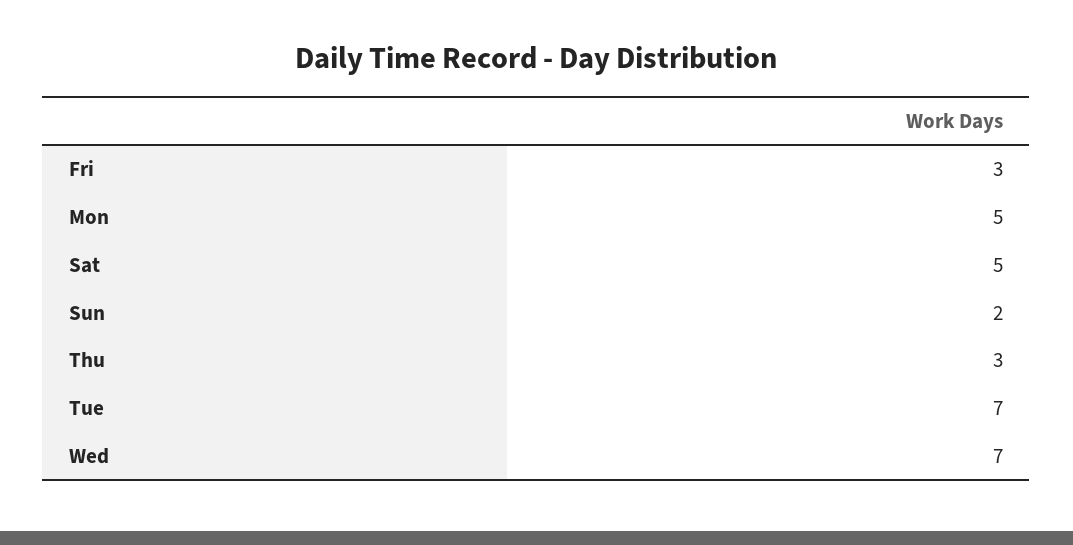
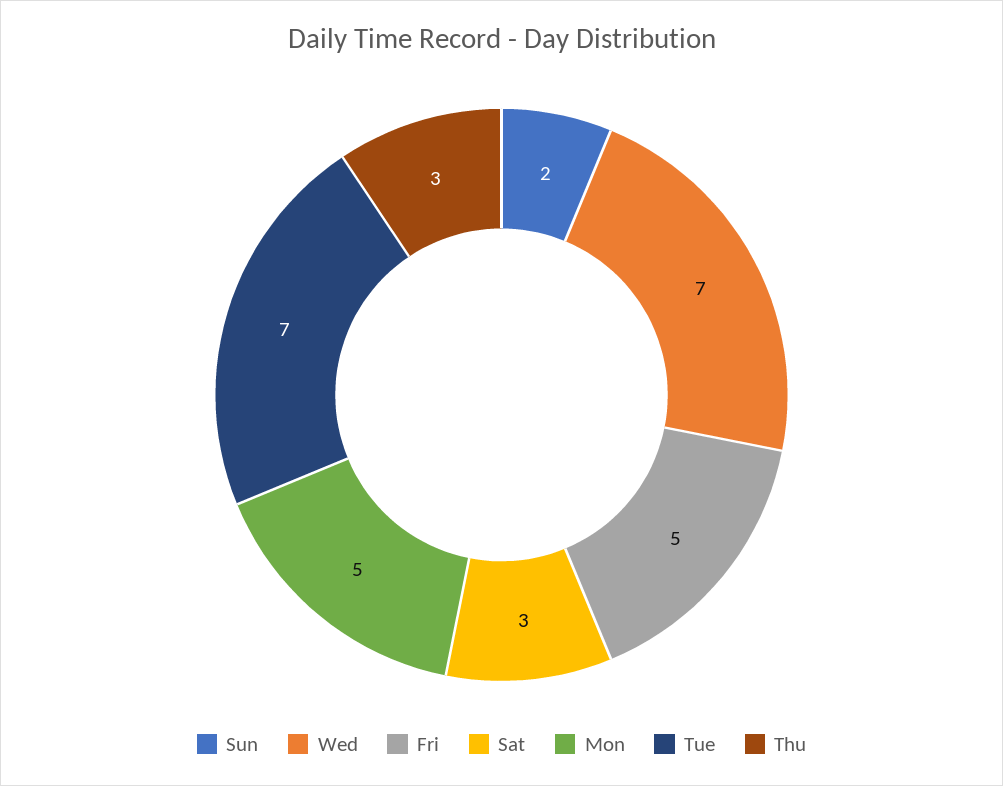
  {
-   "Fri": 3,
+   "Fri": 5,
    "Mon": 5,
-   "Sat": 5,
+   "Sat": 3,
    "Sun": 2,
    "Thu": 3,
    "Tue": 7,
    "Wed": 7
  }

